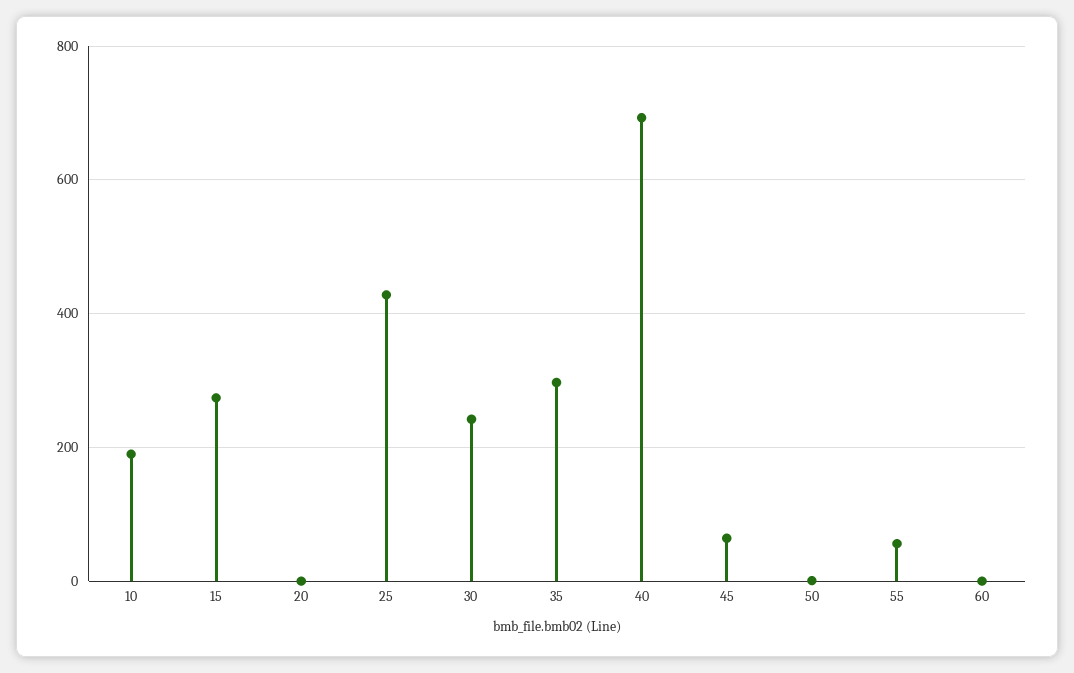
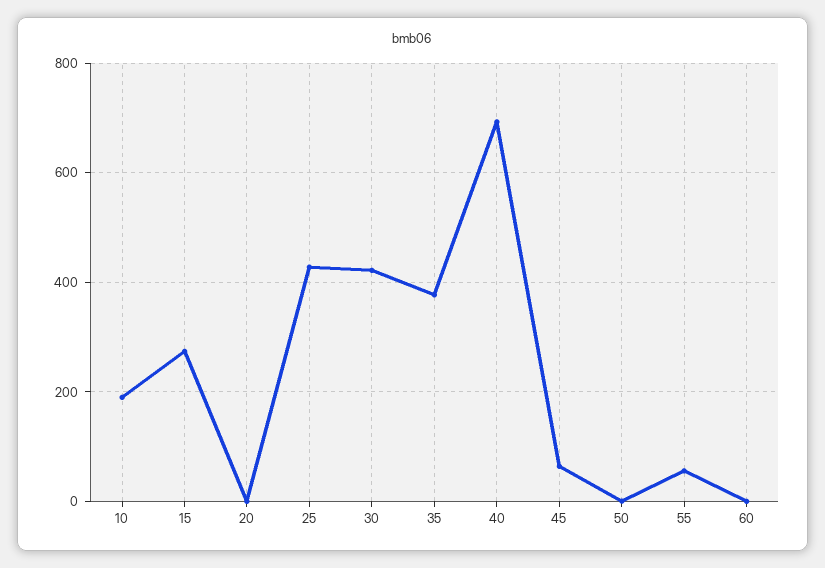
  {
    "10": 200,
    "15": 280,
    "20": 0,
    "25": 420,
-   "30": 240,
+   "30": 420,
-   "35": 300,
+   "35": 380,
    "40": 700,
    "45": 60,
    "50": 0,
    "55": 60,
    "60": 0
  }

